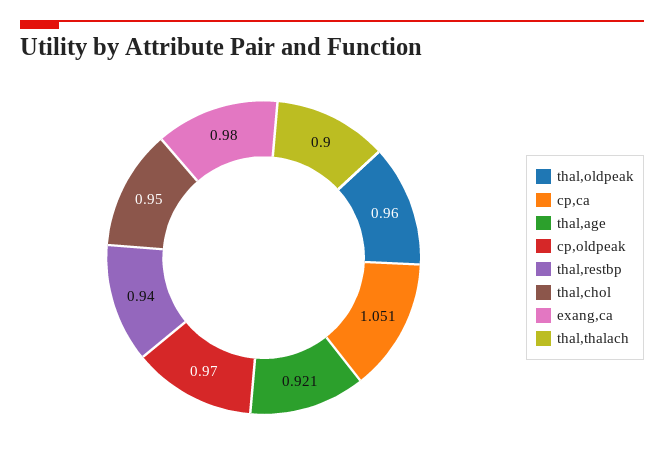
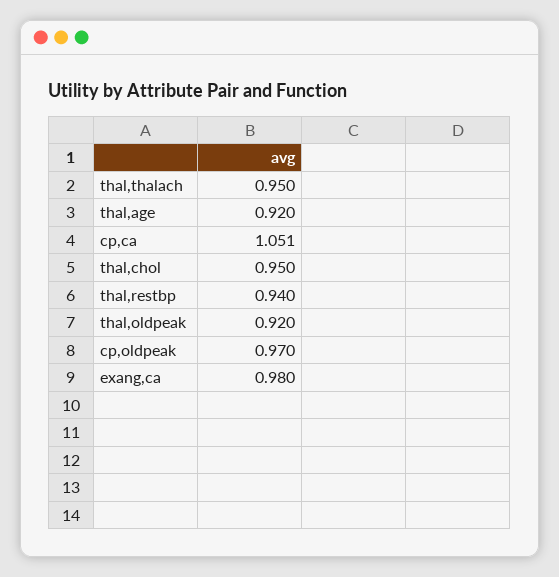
  {
-   "thal,oldpeak": 0.96,
+   "thal,oldpeak": 0.92,
    "cp,ca": 1.051,
-   "thal,age": 0.921,
+   "thal,age": 0.92,
    "cp,oldpeak": 0.97,
    "thal,restbp": 0.94,
    "thal,chol": 0.95,
    "exang,ca": 0.98,
-   "thal,thalach": 0.9
+   "thal,thalach": 0.95
  }

